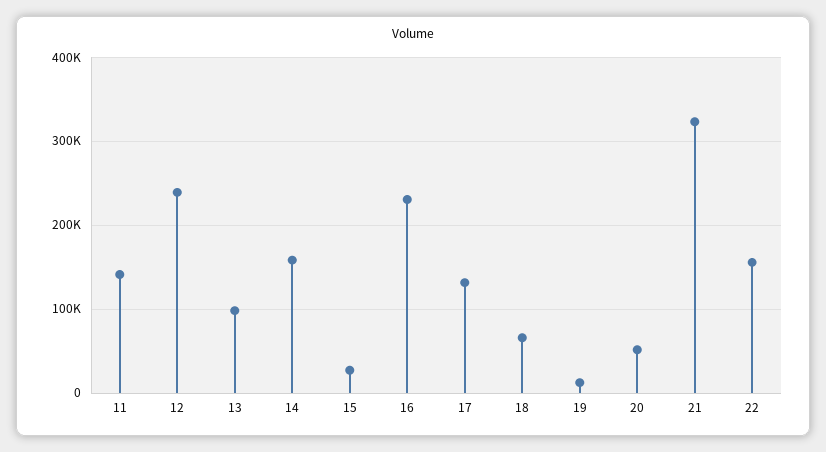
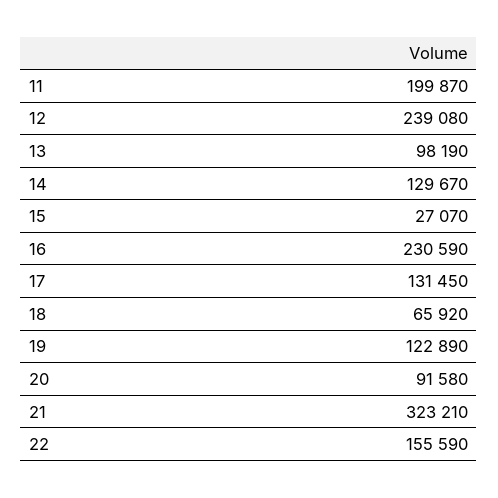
  {
-   "11": 140000,
+   "11": 199870,
    "12": 239080,
    "13": 98190,
-   "14": 160000,
+   "14": 129670,
    "15": 27070,
    "16": 230590,
    "17": 131450,
    "18": 65920,
-   "19": 10000,
+   "19": 122890,
-   "20": 50000,
+   "20": 91580,
    "21": 323210,
    "22": 155590
  }

